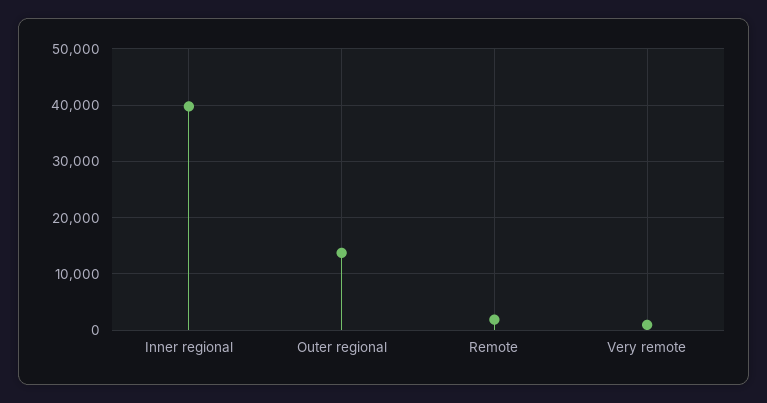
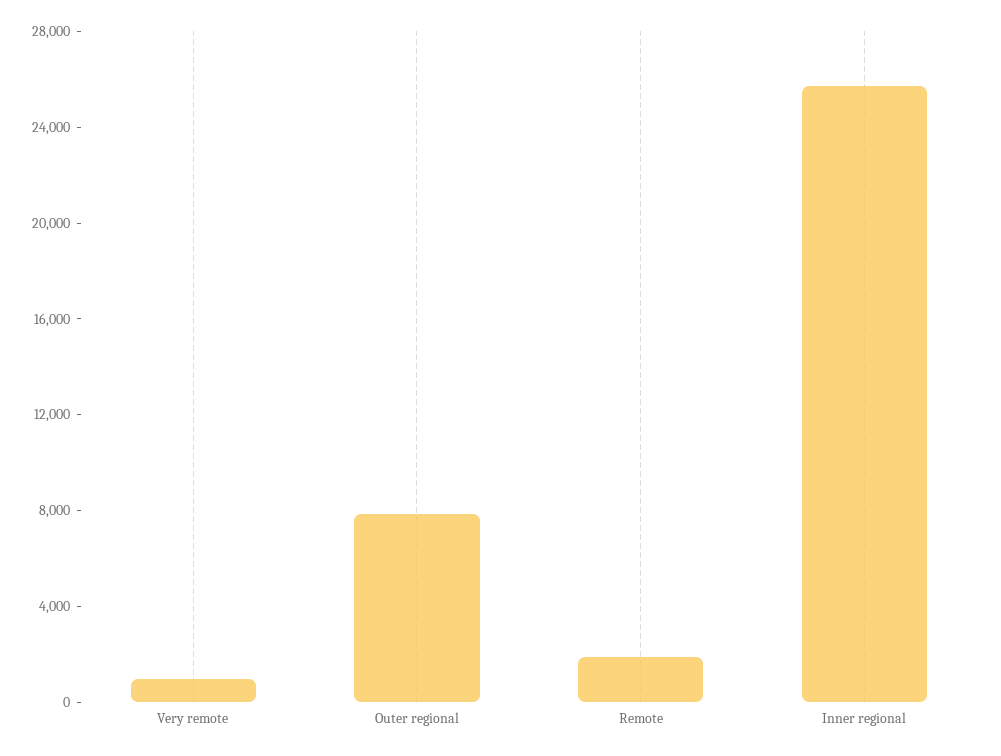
  {
-   "Inner regional": 40000,
+   "Inner regional": 26000,
-   "Outer regional": 14000,
+   "Outer regional": 8000,
    "Remote": 2000,
    "Very remote": 1000
  }

